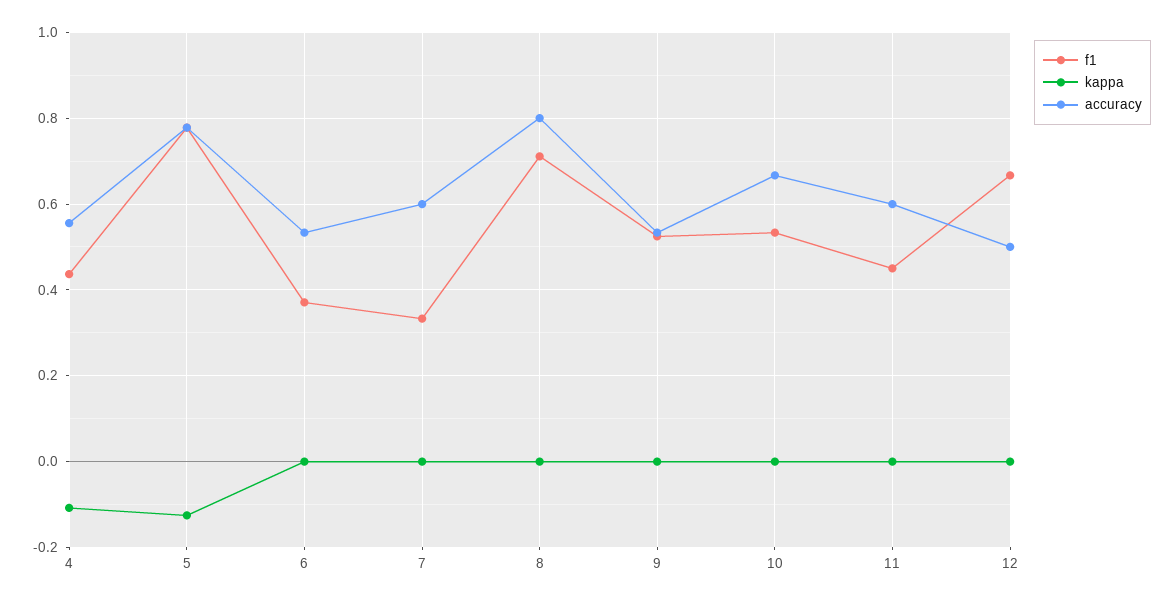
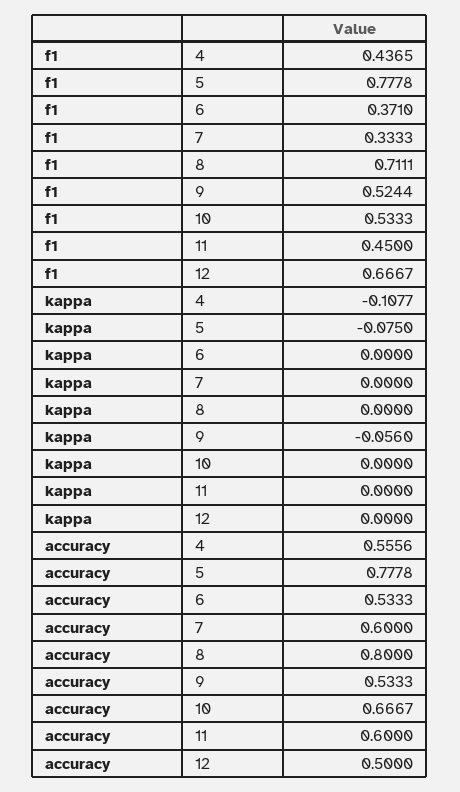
  {
    "f1": {
      "4": 0.4365,
      "5": 0.7778,
      "6": 0.371,
      "7": 0.3333,
      "8": 0.7111,
      "9": 0.5244,
      "10": 0.5333,
      "11": 0.45,
      "12": 0.6667
    },
    "kappa": {
      "4": -0.1077,
-     "5": -0.12,
+     "5": -0.075,
      "6": 0,
      "7": 0,
      "8": 0,
-     "9": 0,
+     "9": -0.056,
      "10": 0,
      "11": 0,
      "12": 0
    },
    "accuracy": {
      "4": 0.5556,
      "5": 0.7778,
      "6": 0.5333,
      "7": 0.6,
      "8": 0.8,
      "9": 0.5333,
      "10": 0.6667,
      "11": 0.6,
      "12": 0.5
    }
  }

